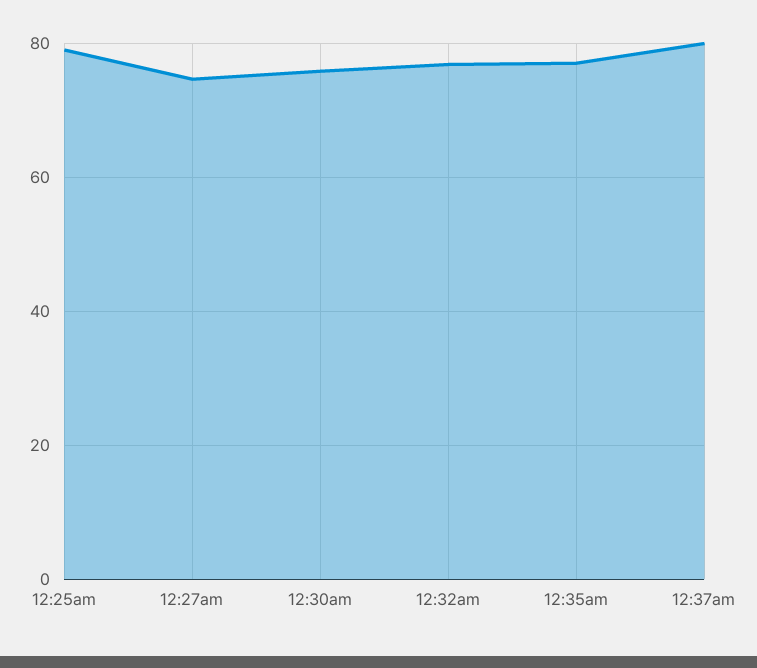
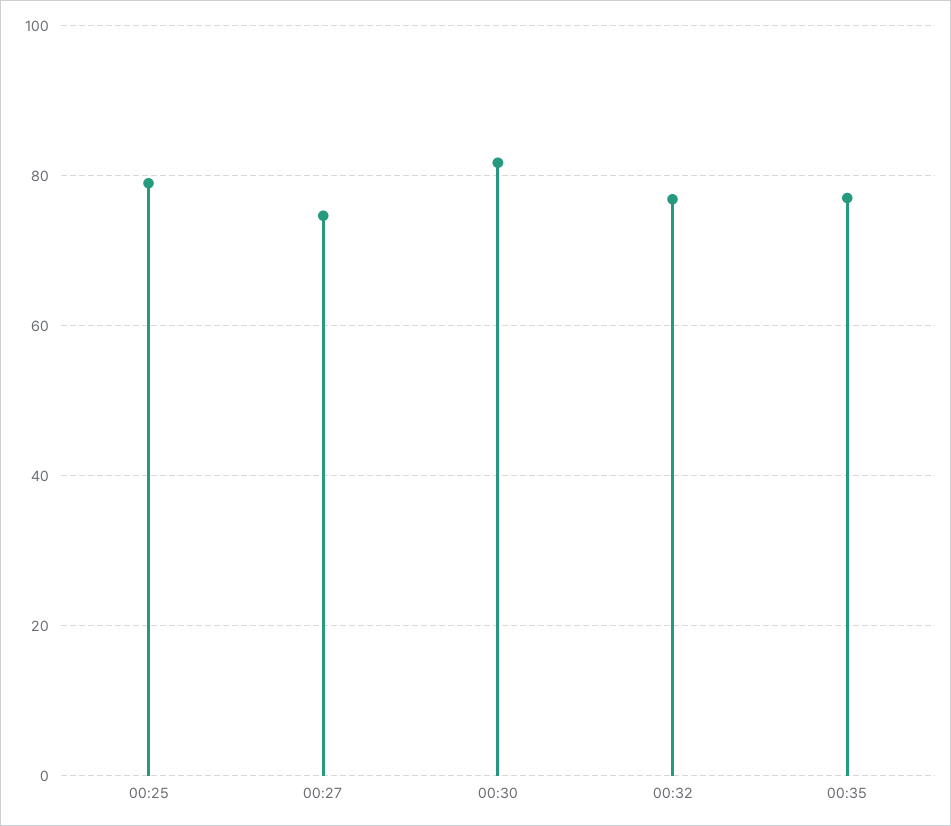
  {
    "12:25am": 80,
    "12:27am": 74,
-   "12:30am": 76,
+   "12:30am": 82,
    "12:32am": 76,
-   "12:35am": 78,
+   "12:35am": 78
-   "12:37am": 80
  }

